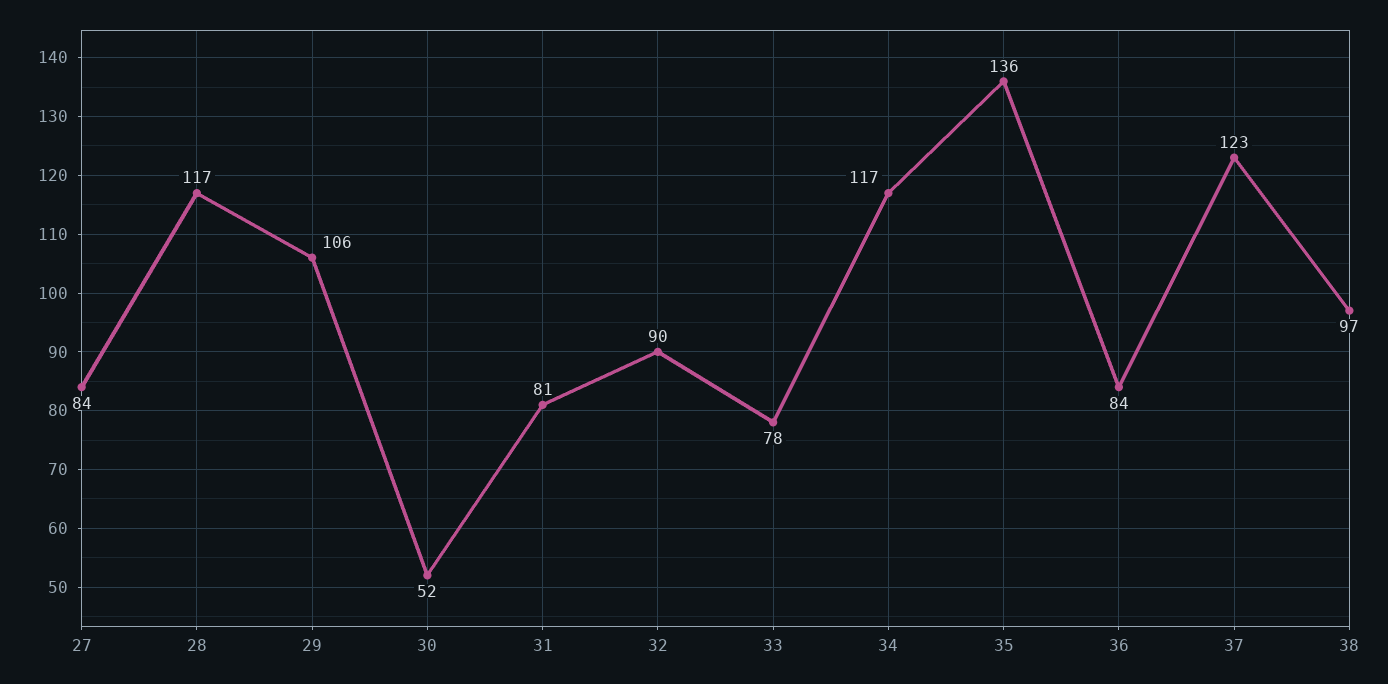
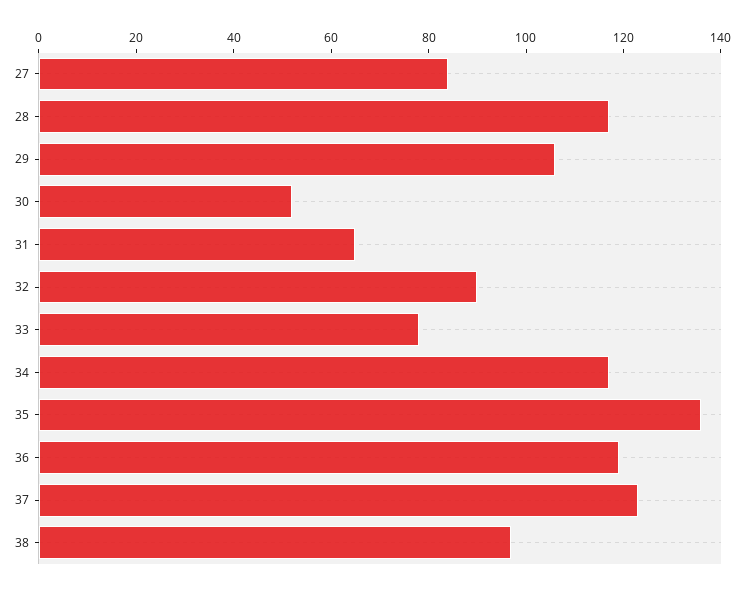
  {
    "27": 84,
    "28": 117,
    "29": 106,
    "30": 52,
-   "31": 81,
+   "31": 65,
    "32": 90,
    "33": 78,
    "34": 117,
    "35": 136,
-   "36": 84,
+   "36": 120,
    "37": 123,
    "38": 97
  }

